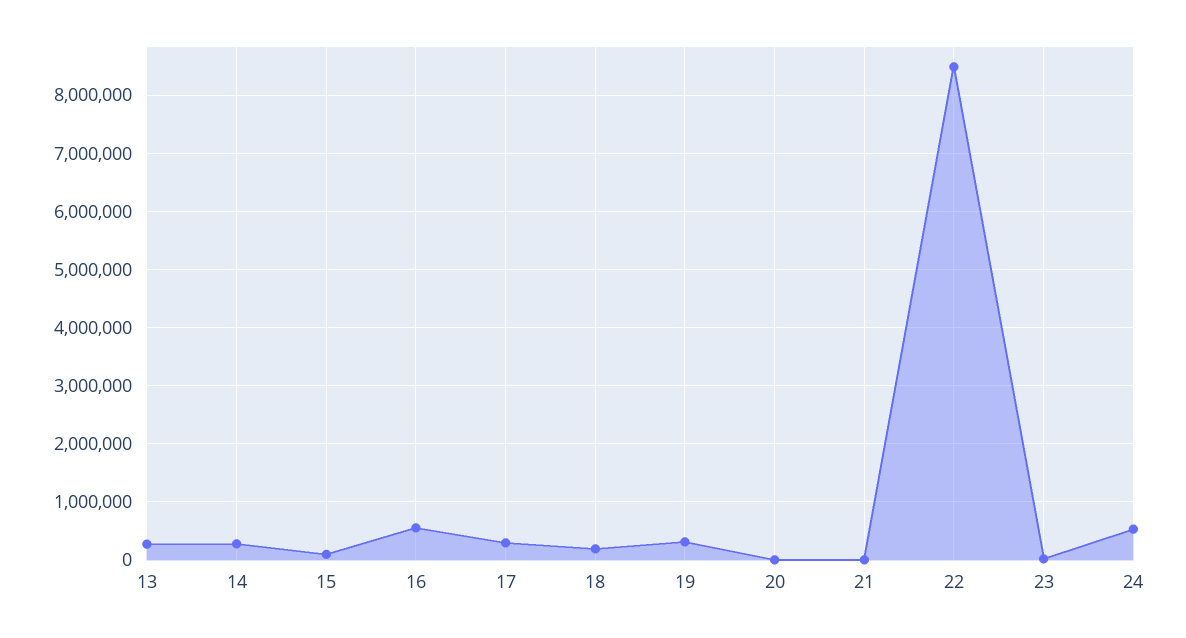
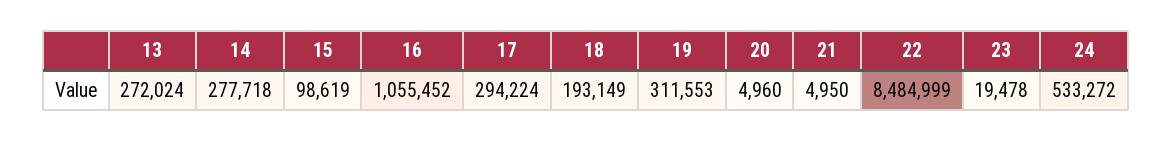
  {
    "13": 272024,
    "14": 277718,
    "15": 98619,
-   "16": 600000,
+   "16": 1055452,
    "17": 294224,
    "18": 193149,
    "19": 311553,
    "20": 4960,
    "21": 4950,
    "22": 8484999,
    "23": 19478,
    "24": 533272
  }

